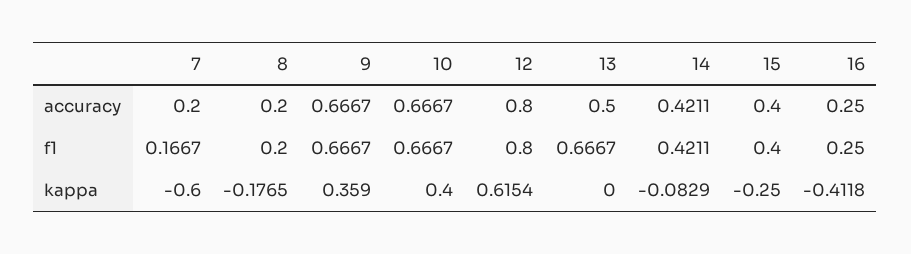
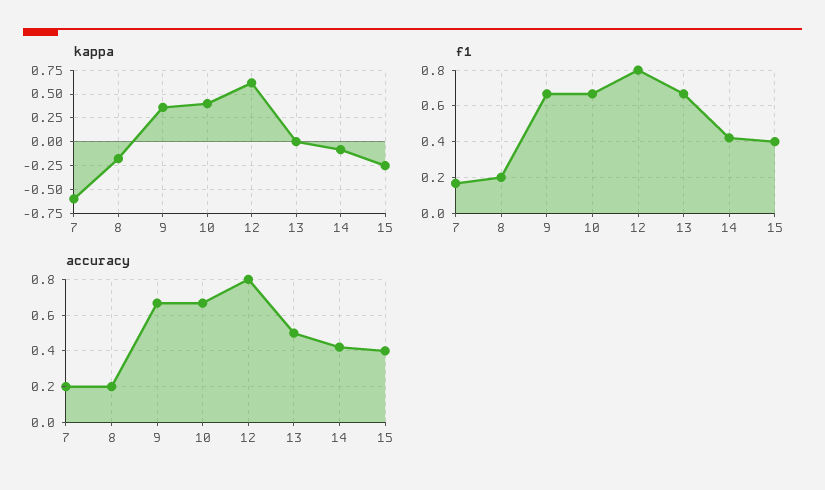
  {
    "accuracy": {
      "7": 0.2,
      "8": 0.2,
      "9": 0.6667,
      "10": 0.6667,
      "12": 0.8,
      "13": 0.5,
      "14": 0.4211,
-     "15": 0.4,
+     "15": 0.4
-     "16": 0.25
    },
    "f1": {
      "7": 0.1667,
      "8": 0.2,
      "9": 0.6667,
      "10": 0.6667,
      "12": 0.8,
      "13": 0.6667,
      "14": 0.4211,
-     "15": 0.4,
+     "15": 0.4
-     "16": 0.25
    },
    "kappa": {
      "7": -0.6,
      "8": -0.1765,
      "9": 0.359,
      "10": 0.4,
      "12": 0.6154,
      "13": 0,
      "14": -0.0829,
-     "15": -0.25,
+     "15": -0.25
-     "16": -0.4118
    }
  }

